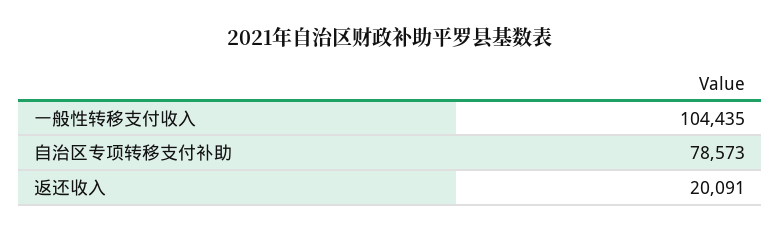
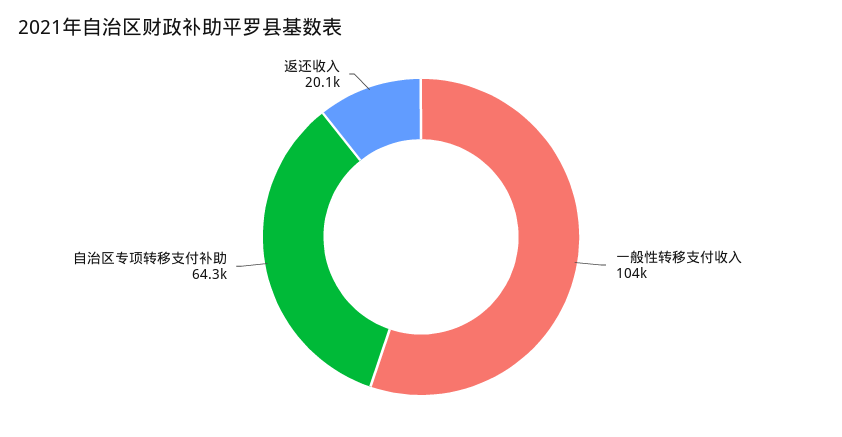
  {
    "一般性转移支付收入": 104435,
-   "自治区专项转移支付补助": 78573,
+   "自治区专项转移支付补助": 64300,
    "返还收入": 20091
  }

